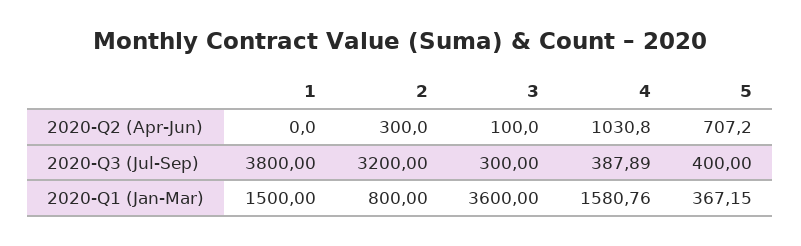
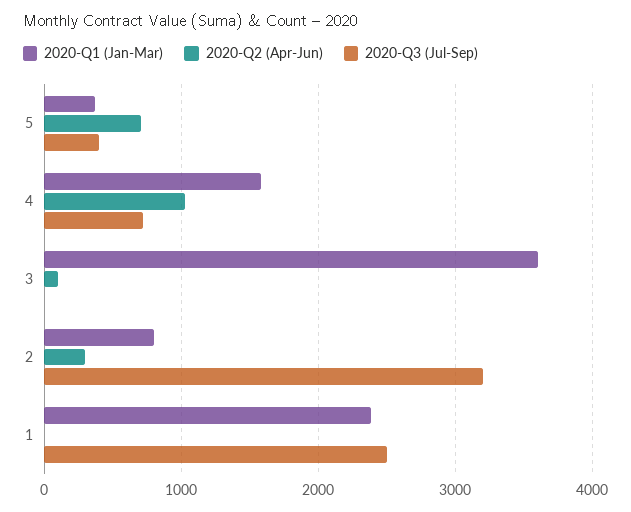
  {
    "2020-Q2 (Apr-Jun)": {
      "1": 0,
      "2": 300,
      "3": 100,
      "4": 1030.8,
      "5": 707.2
    },
    "2020-Q3 (Jul-Sep)": {
-     "1": 3800,
+     "1": 2500,
      "2": 3200,
-     "3": 300,
+     "3": 0,
-     "4": 387.89,
+     "4": 700,
      "5": 400
    },
    "2020-Q1 (Jan-Mar)": {
-     "1": 1500,
+     "1": 2400,
      "2": 800,
      "3": 3600,
      "4": 1580.76,
      "5": 367.15
    }
  }

